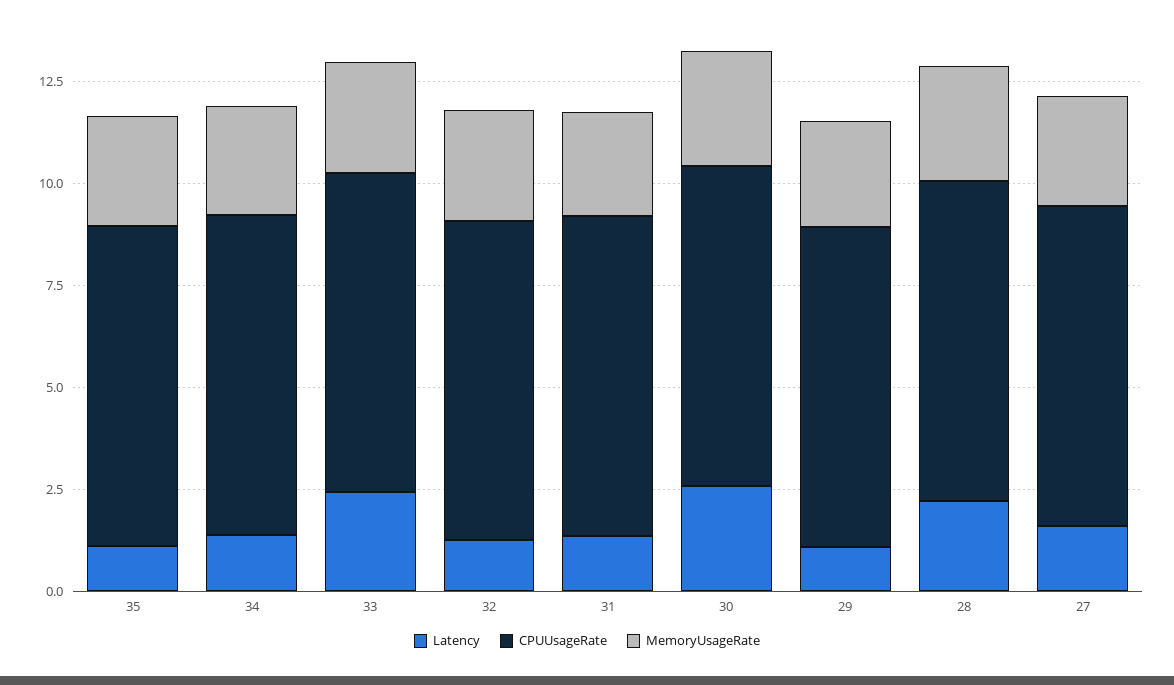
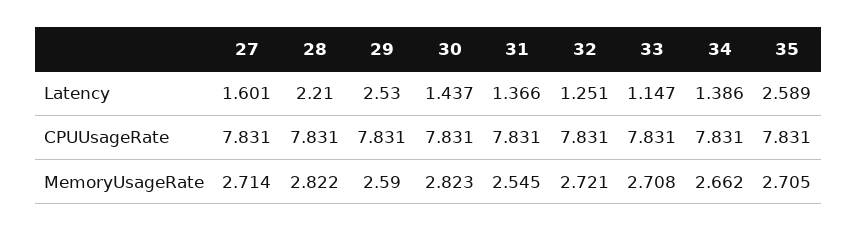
  {
    "Latency": {
-     "35": 1,
+     "35": 2.589,
      "34": 1.386,
-     "33": 2.5,
+     "33": 1.147,
      "32": 1.251,
      "31": 1.366,
-     "30": 2.5,
+     "30": 1.437,
-     "29": 1,
+     "29": 2.53,
      "28": 2.21,
      "27": 1.601
    },
    "CPUUsageRate": {
      "35": 7.831,
      "34": 7.831,
      "33": 7.831,
      "32": 7.831,
      "31": 7.831,
      "30": 7.831,
      "29": 7.831,
      "28": 7.831,
      "27": 7.831
    },
    "MemoryUsageRate": {
      "35": 2.705,
      "34": 2.662,
      "33": 2.708,
      "32": 2.721,
      "31": 2.545,
      "30": 2.823,
      "29": 2.59,
      "28": 2.822,
      "27": 2.714
    }
  }

